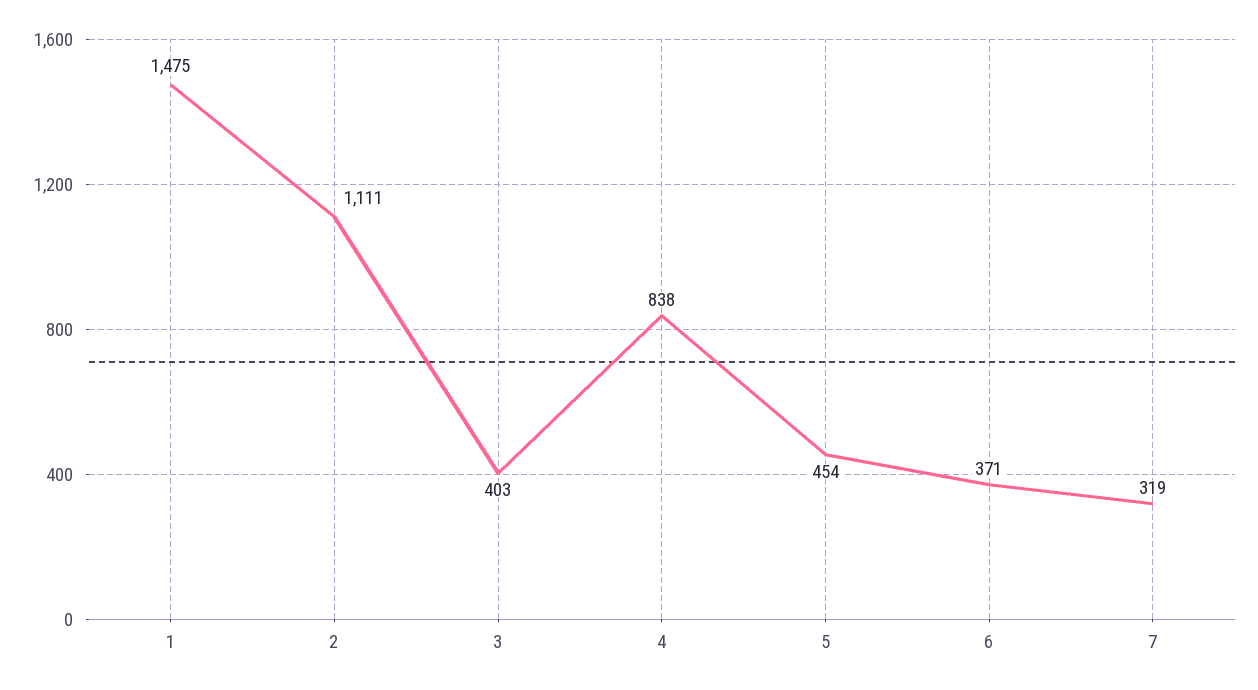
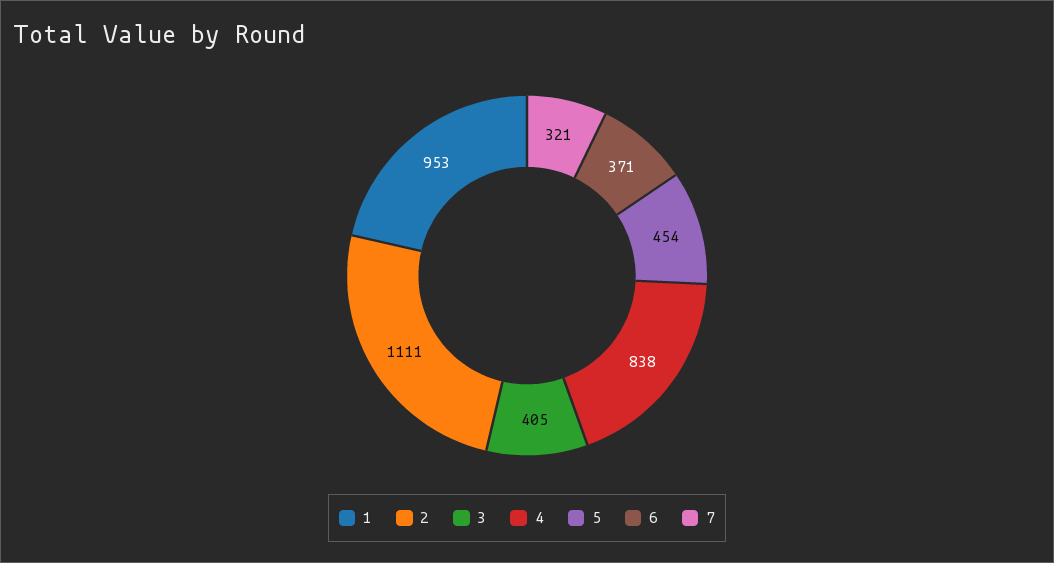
  {
-   "1": 1475,
+   "1": 953,
    "2": 1111,
-   "3": 403,
+   "3": 405,
    "4": 838,
    "5": 454,
    "6": 371,
-   "7": 319
+   "7": 321
  }

